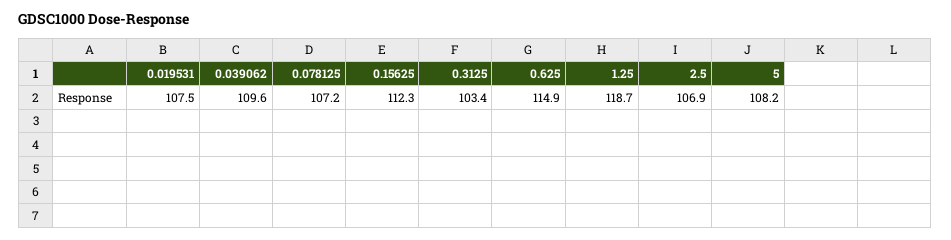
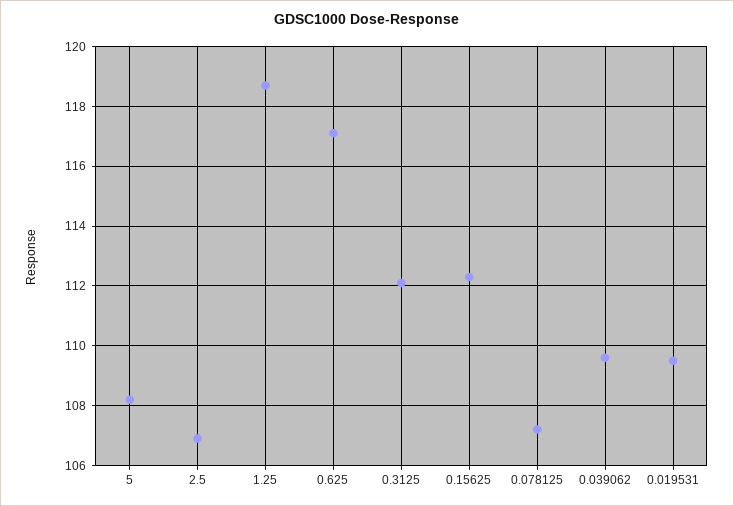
  {
-   "0.019531": 107.5,
+   "0.019531": 109.5,
    "0.039062": 109.6,
    "0.078125": 107.2,
    "0.15625": 112.3,
-   "0.3125": 103.4,
+   "0.3125": 112,
-   "0.625": 114.9,
+   "0.625": 117,
    "1.25": 118.7,
    "2.5": 106.9,
    "5": 108.2
  }

